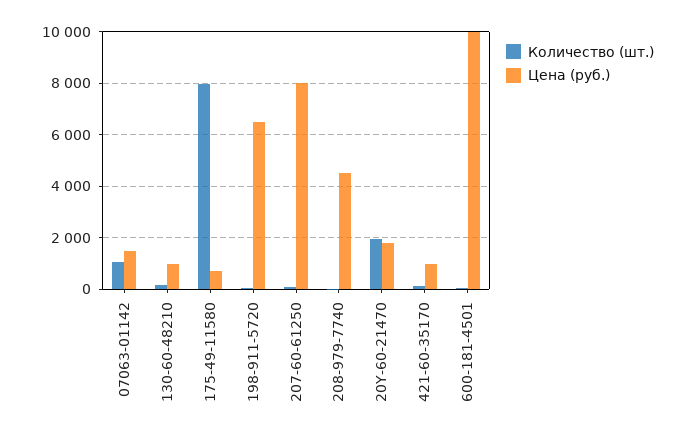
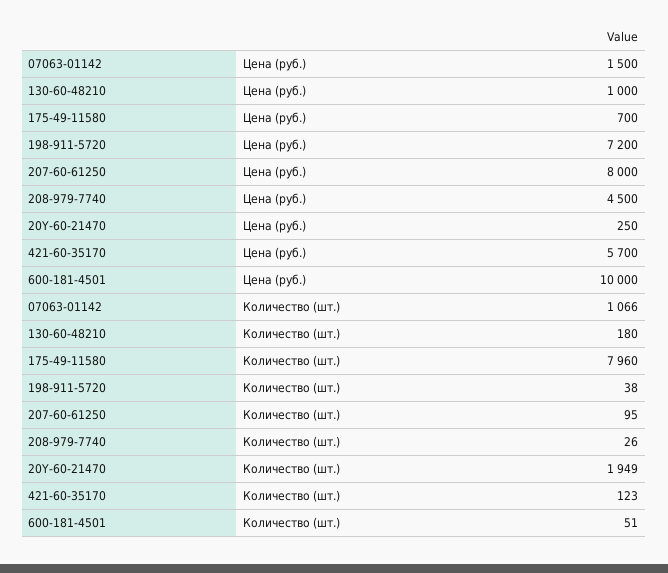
  {
    "Количество (шт.)": {
      "07063-01142": 1066,
      "130-60-48210": 180,
      "175-49-11580": 7960,
      "198-911-5720": 38,
      "207-60-61250": 95,
      "208-979-7740": 26,
      "20Y-60-21470": 1949,
      "421-60-35170": 123,
      "600-181-4501": 51
    },
    "Цена (руб.)": {
      "07063-01142": 1500,
      "130-60-48210": 1000,
      "175-49-11580": 700,
-     "198-911-5720": 6500,
+     "198-911-5720": 7200,
      "207-60-61250": 8000,
      "208-979-7740": 4500,
-     "20Y-60-21470": 1750,
+     "20Y-60-21470": 250,
-     "421-60-35170": 1000,
+     "421-60-35170": 5700,
      "600-181-4501": 10000
    }
  }

